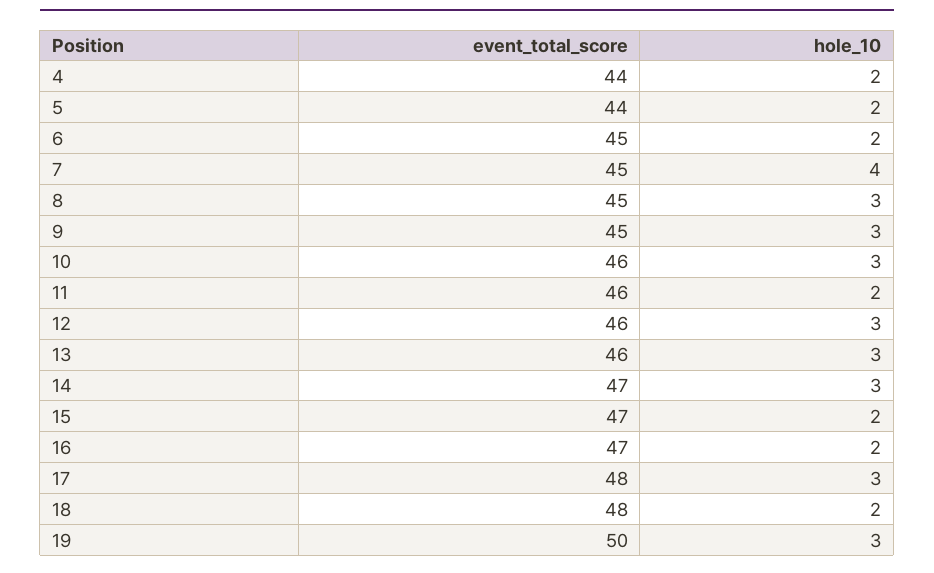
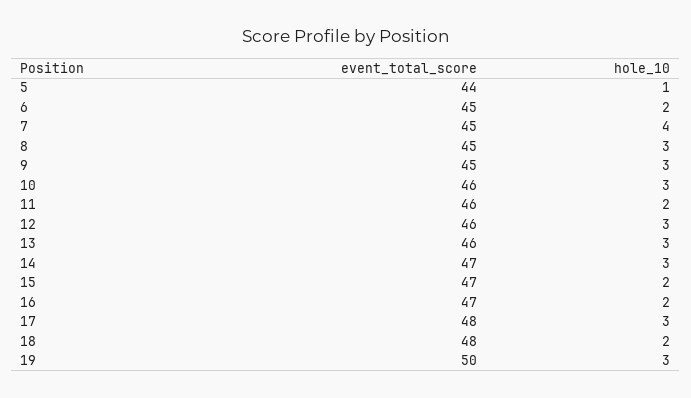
  {
    "event_total_score": {
-     "4": 44,
      "5": 44,
      "6": 45,
      "7": 45,
      "8": 45,
      "9": 45,
      "10": 46,
      "11": 46,
      "12": 46,
      "13": 46,
      "14": 47,
      "15": 47,
      "16": 47,
      "17": 48,
      "18": 48,
      "19": 50
    },
    "hole_10": {
-     "4": 2,
-     "5": 2,
+     "5": 1,
      "6": 2,
      "7": 4,
      "8": 3,
      "9": 3,
      "10": 3,
      "11": 2,
      "12": 3,
      "13": 3,
      "14": 3,
      "15": 2,
      "16": 2,
      "17": 3,
      "18": 2,
      "19": 3
    }
  }

